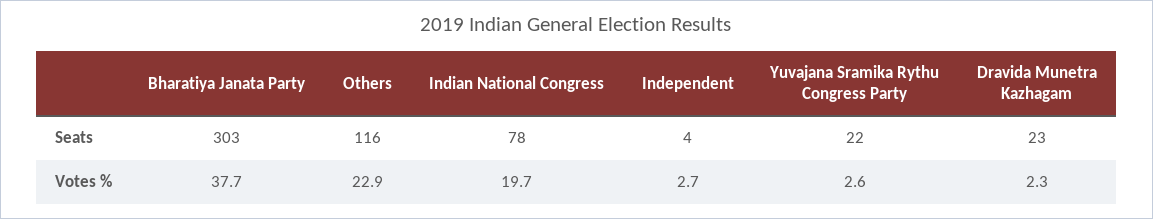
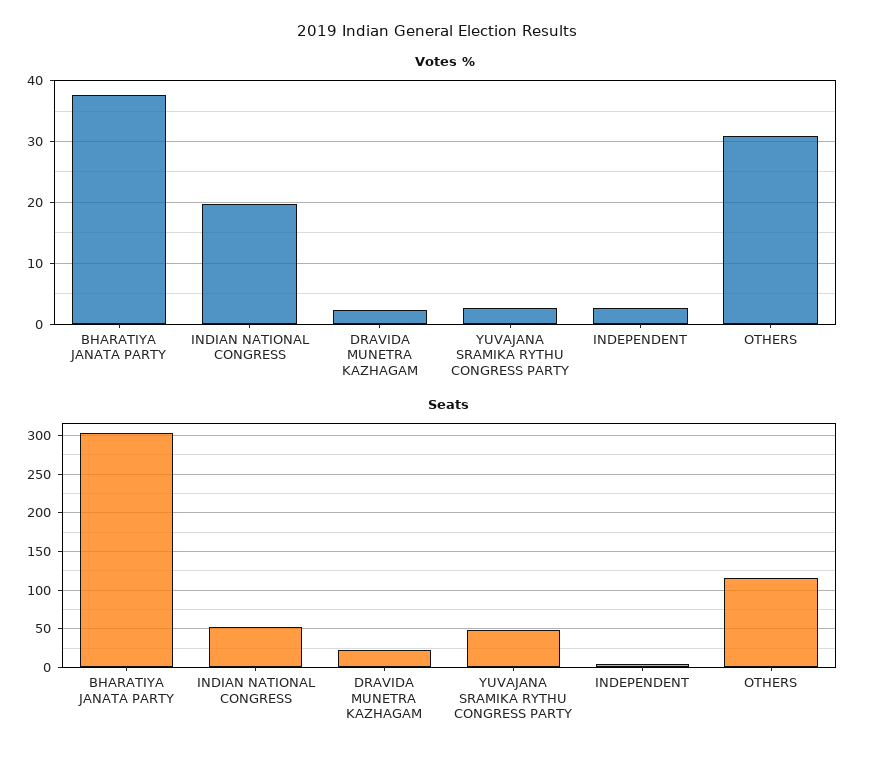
  {
    "Seats": {
      "Bharatiya Janata Party": 303,
      "Others": 116,
-     "Indian National Congress": 78,
+     "Indian National Congress": 50,
      "Independent": 4,
-     "Yuvajana Sramika Rythu Congress Party": 22,
+     "Yuvajana Sramika Rythu Congress Party": 50,
      "Dravida Munetra Kazhagam": 23
    },
    "Votes %": {
      "Bharatiya Janata Party": 37.7,
-     "Others": 22.9,
+     "Others": 31,
      "Indian National Congress": 19.7,
      "Independent": 2.7,
      "Yuvajana Sramika Rythu Congress Party": 2.6,
      "Dravida Munetra Kazhagam": 2.3
    }
  }

